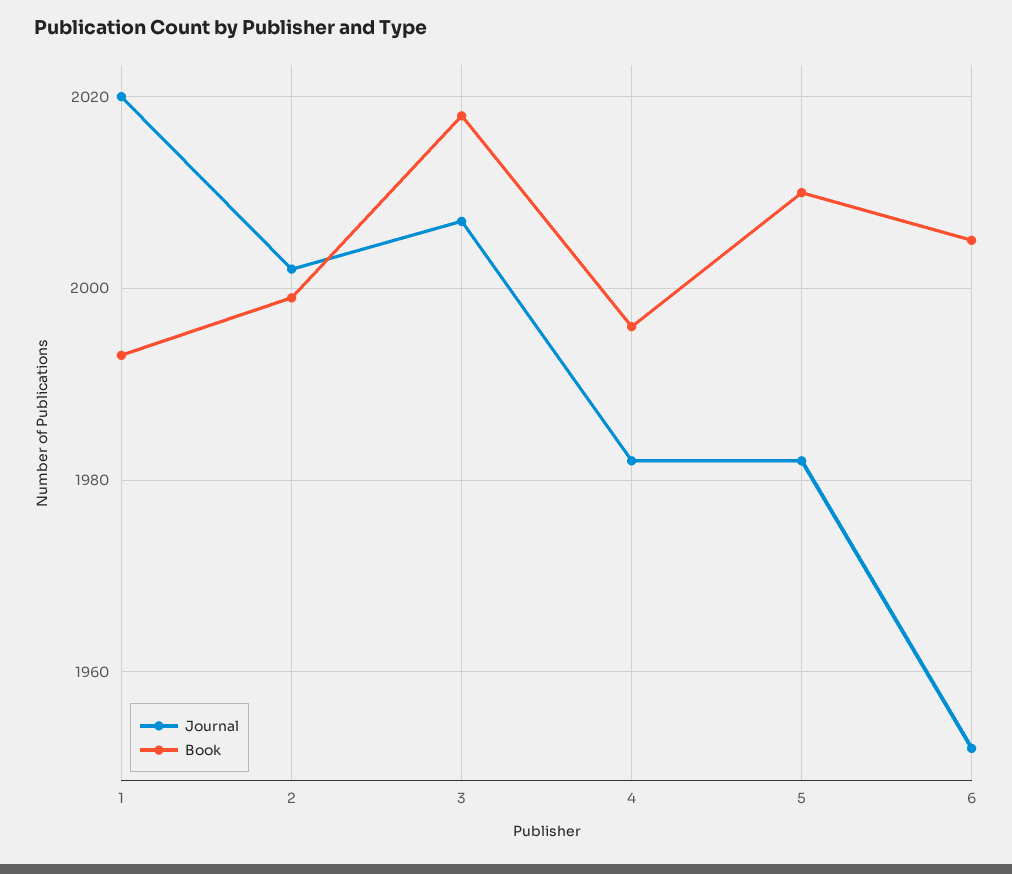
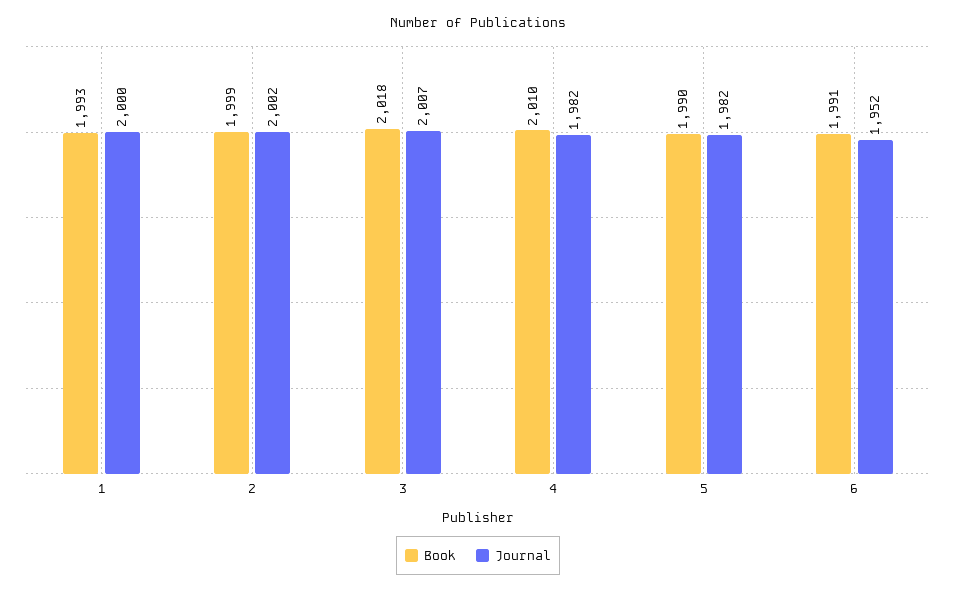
  {
    "Journal": {
-     "1": 2020,
+     "1": 2000,
      "2": 2002,
      "3": 2007,
      "4": 1982,
      "5": 1982,
      "6": 1952
    },
    "Book": {
      "1": 1993,
      "2": 1999,
      "3": 2018,
-     "4": 1995,
+     "4": 2010,
-     "5": 2010,
+     "5": 1990,
-     "6": 2005
+     "6": 1991
    }
  }

